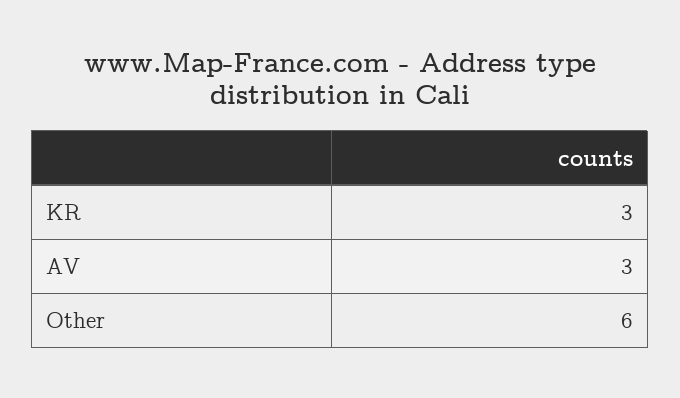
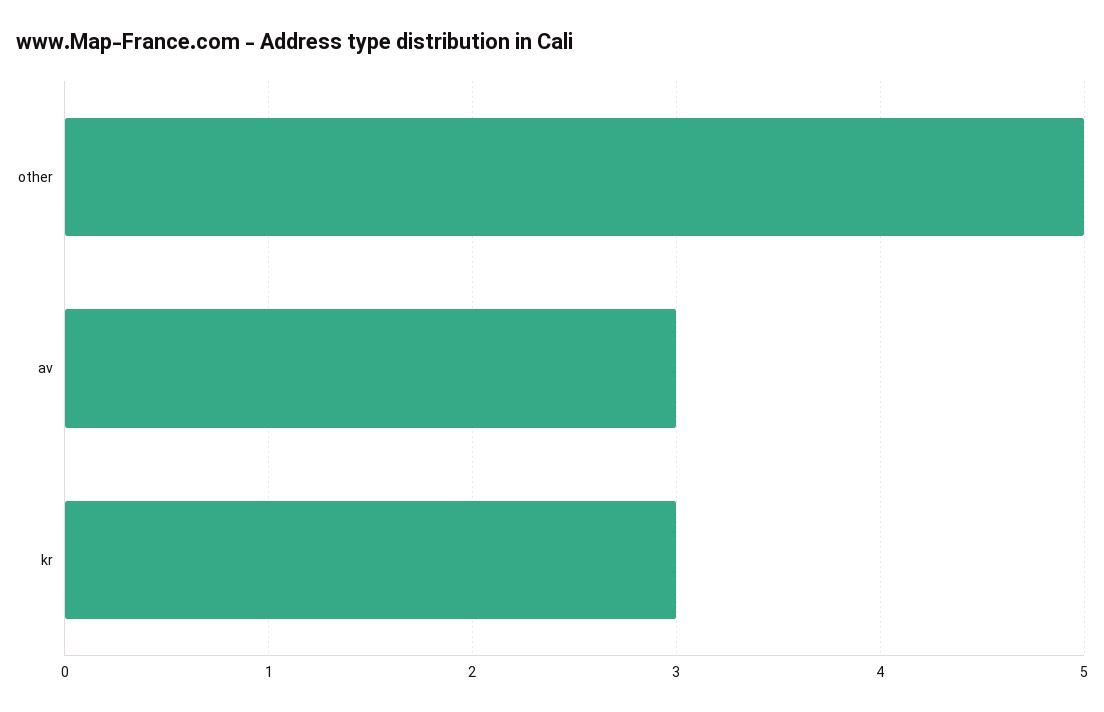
  {
    "KR": 3,
    "AV": 3,
-   "Other": 6
+   "Other": 5
  }

